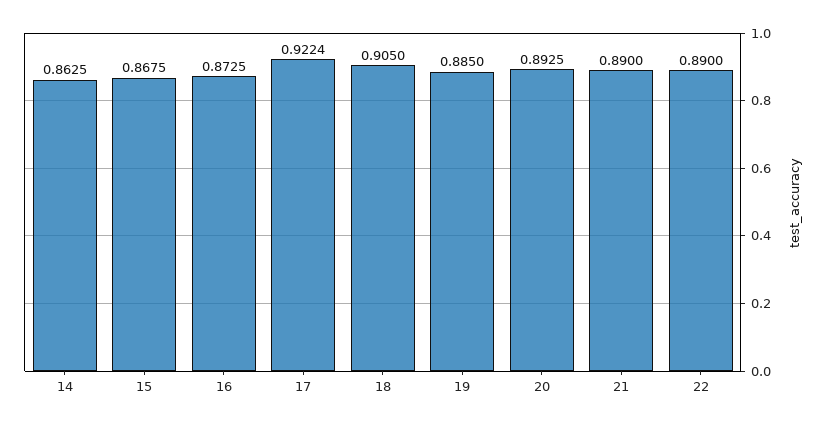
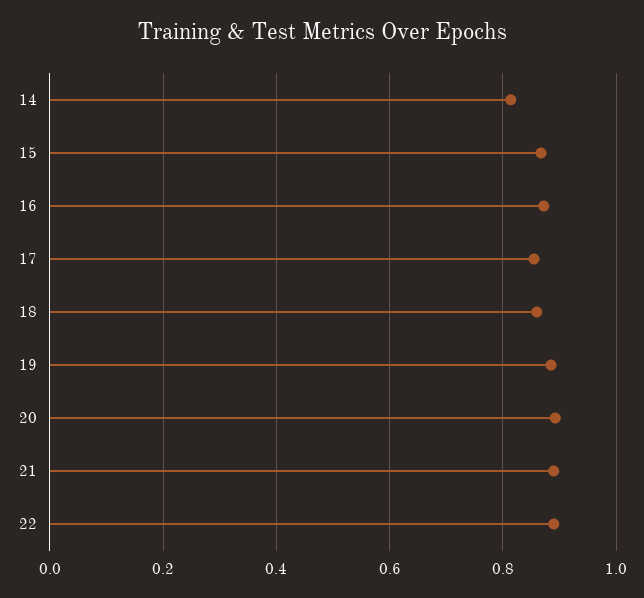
  {
-   "14": 0.8625,
+   "14": 0.82,
    "15": 0.8675,
    "16": 0.8725,
-   "17": 0.9224,
+   "17": 0.86,
-   "18": 0.905,
+   "18": 0.86,
    "19": 0.885,
    "20": 0.8925,
    "21": 0.89,
    "22": 0.89
  }

